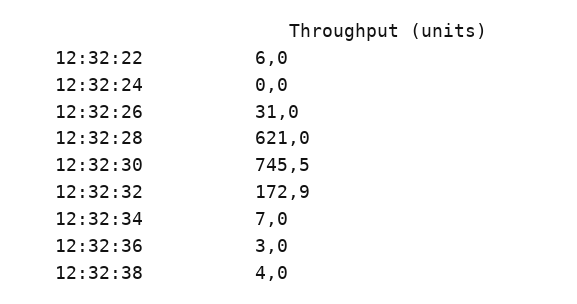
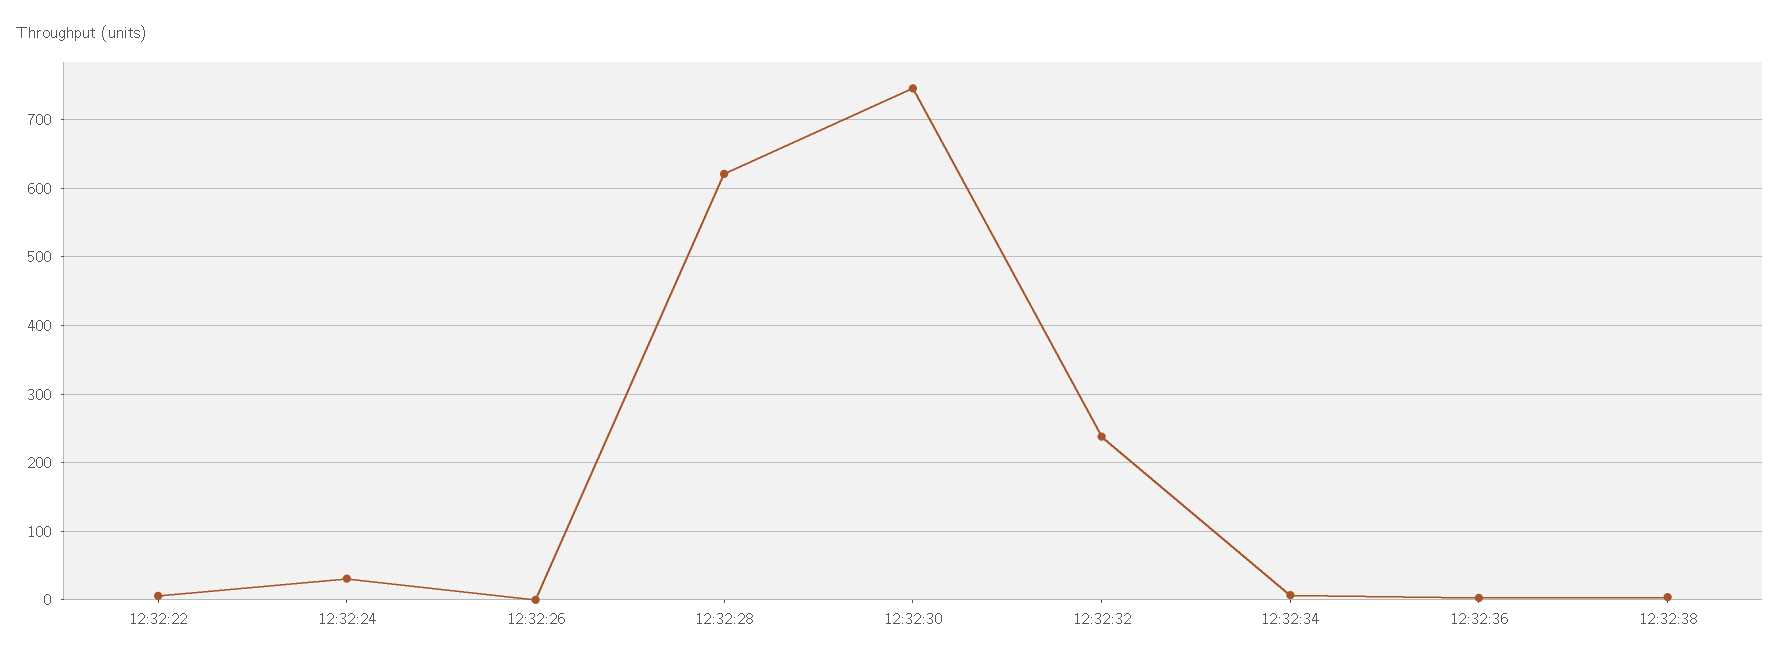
  {
    "12:32:22": 6,
-   "12:32:24": 0,
+   "12:32:24": 30,
-   "12:32:26": 31,
+   "12:32:26": 0,
    "12:32:28": 621,
    "12:32:30": 745.5,
-   "12:32:32": 172.9,
+   "12:32:32": 240,
    "12:32:34": 7,
    "12:32:36": 3,
    "12:32:38": 4
  }

